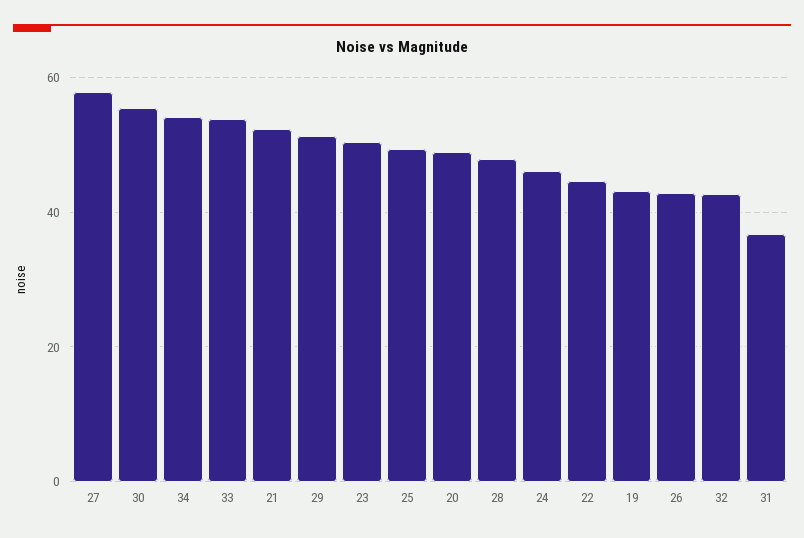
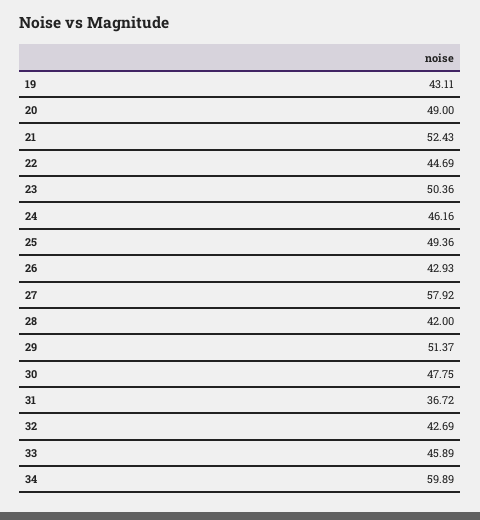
  {
    "27": 57.92,
-   "30": 56,
+   "30": 47.75,
-   "34": 54,
+   "34": 59.89,
-   "33": 54,
+   "33": 45.89,
    "21": 52.43,
    "29": 51.37,
    "23": 50.36,
    "25": 49.36,
    "20": 49,
-   "28": 48,
+   "28": 42,
    "24": 46.16,
    "22": 44.69,
    "19": 43.11,
    "26": 42.93,
    "32": 42.69,
    "31": 36.72
  }

